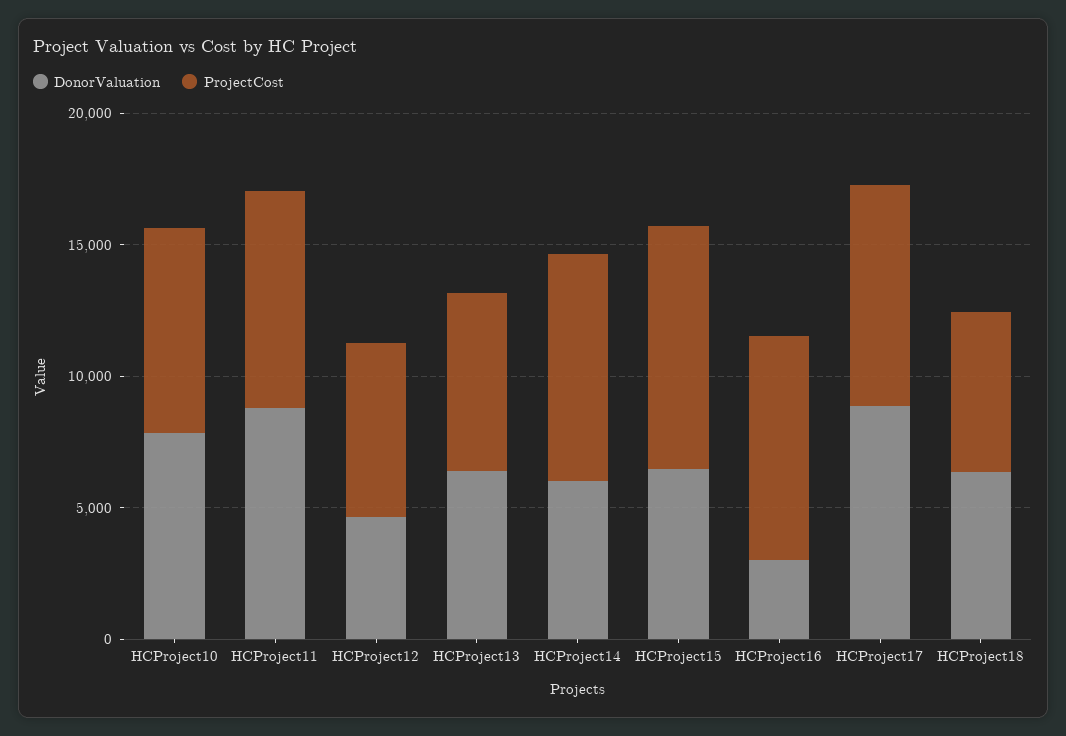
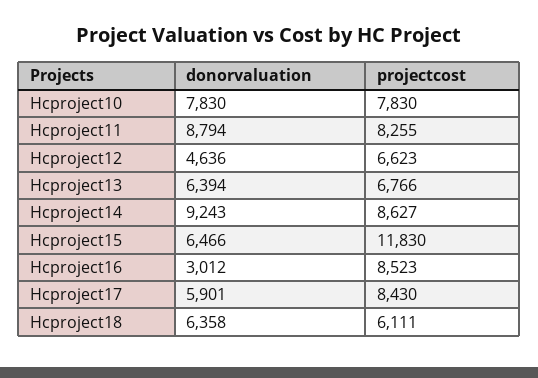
  {
    "DonorValuation": {
      "HCProject10": 7830,
      "HCProject11": 8794,
      "HCProject12": 4636,
      "HCProject13": 6394,
-     "HCProject14": 6000,
+     "HCProject14": 9243,
      "HCProject15": 6466,
      "HCProject16": 3012,
-     "HCProject17": 9000,
+     "HCProject17": 5901,
      "HCProject18": 6358
    },
    "ProjectCost": {
      "HCProject10": 7830,
      "HCProject11": 8255,
      "HCProject12": 6623,
      "HCProject13": 6766,
      "HCProject14": 8627,
-     "HCProject15": 9000,
+     "HCProject15": 11830,
      "HCProject16": 8523,
      "HCProject17": 8430,
      "HCProject18": 6111
    }
  }

